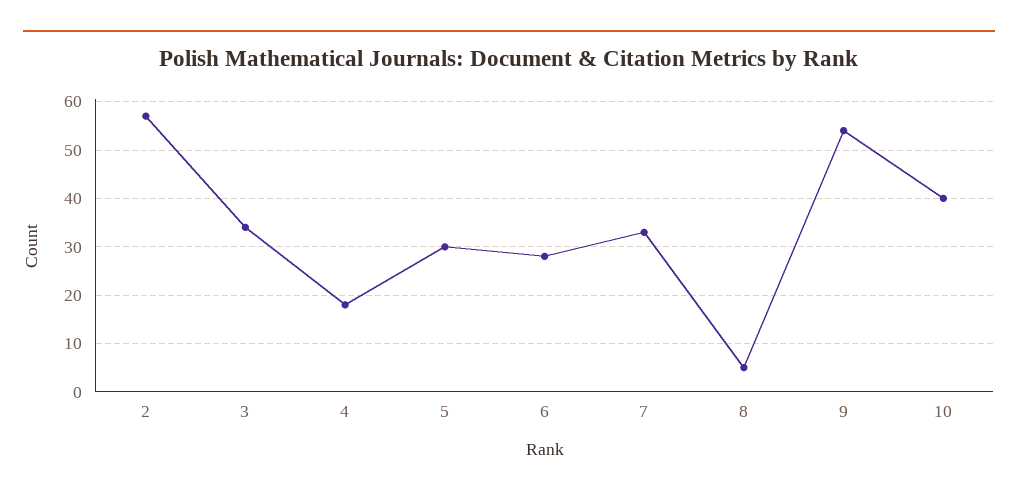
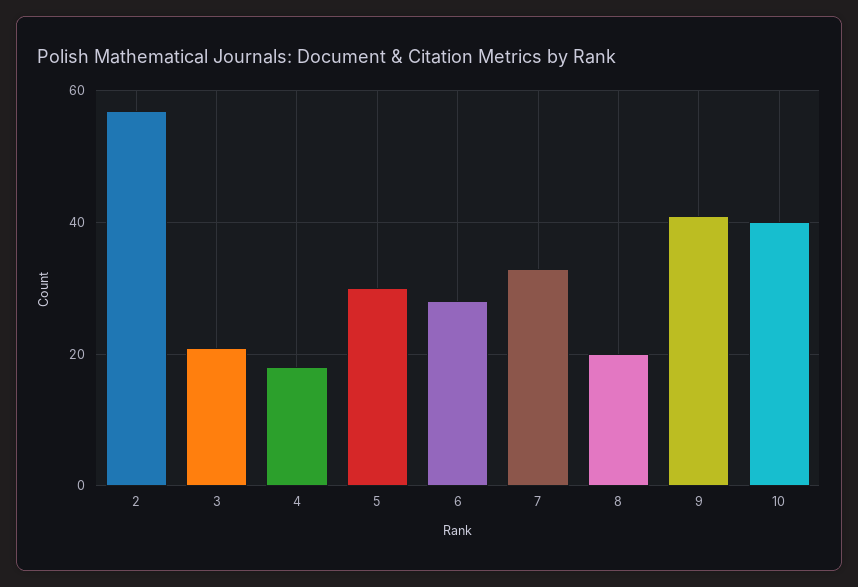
  {
    "2": 55,
-   "3": 35,
+   "3": 20,
    "4": 20,
    "5": 30,
    "6": 30,
    "7": 35,
-   "8": 5,
+   "8": 20,
-   "9": 55,
+   "9": 40,
    "10": 40
  }

